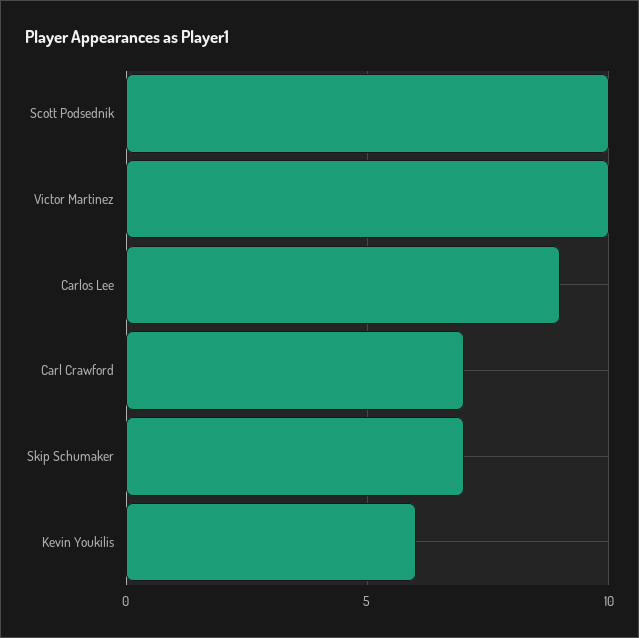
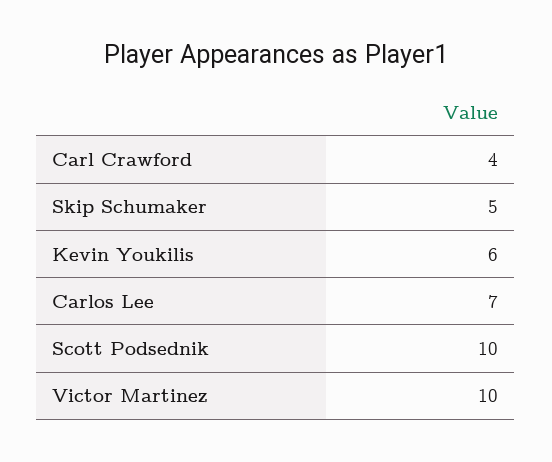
  {
    "Scott Podsednik": 10,
    "Victor Martinez": 10,
-   "Carlos Lee": 9,
+   "Carlos Lee": 7,
-   "Carl Crawford": 7,
+   "Carl Crawford": 4,
-   "Skip Schumaker": 7,
+   "Skip Schumaker": 5,
    "Kevin Youkilis": 6
  }

